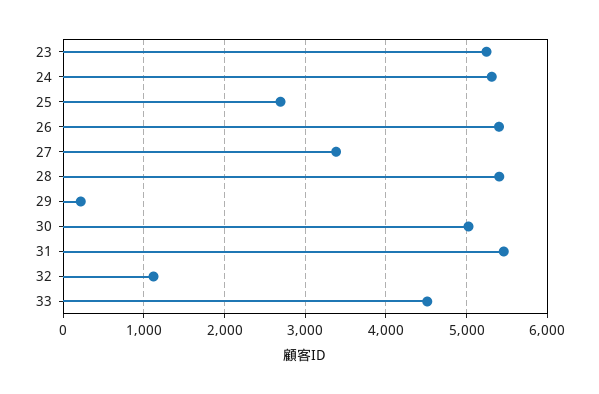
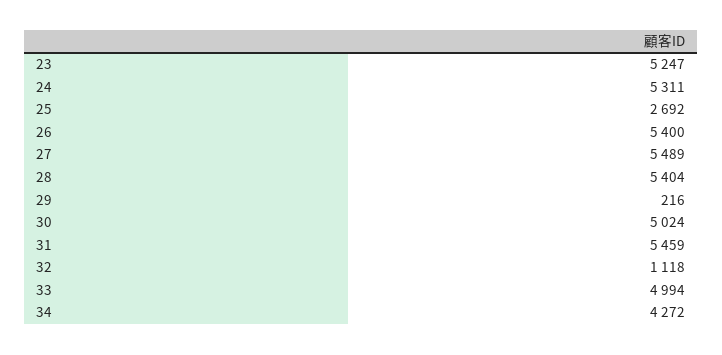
  {
    "23": 5247,
    "24": 5311,
    "25": 2692,
    "26": 5400,
-   "27": 3400,
+   "27": 5489,
    "28": 5404,
    "29": 216,
    "30": 5024,
    "31": 5459,
    "32": 1118,
-   "33": 4500
+   "33": 4994,
+   "34": 4272
  }

